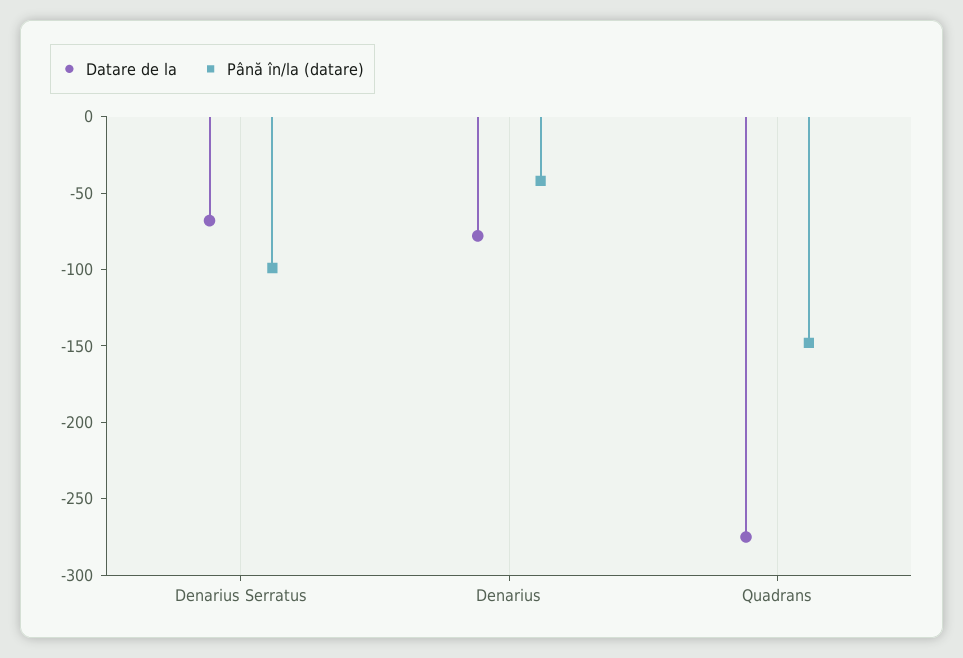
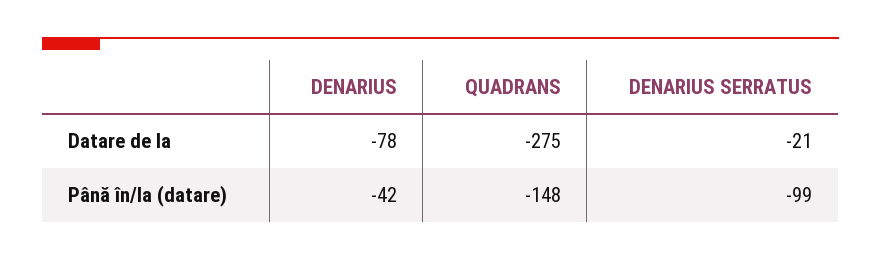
  {
    "Datare de la": {
-     "Denarius Serratus": -70,
+     "Denarius Serratus": -21,
      "Denarius": -78,
      "Quadrans": -275
    },
    "Până în/la (datare)": {
      "Denarius Serratus": -99,
      "Denarius": -42,
      "Quadrans": -148
    }
  }

